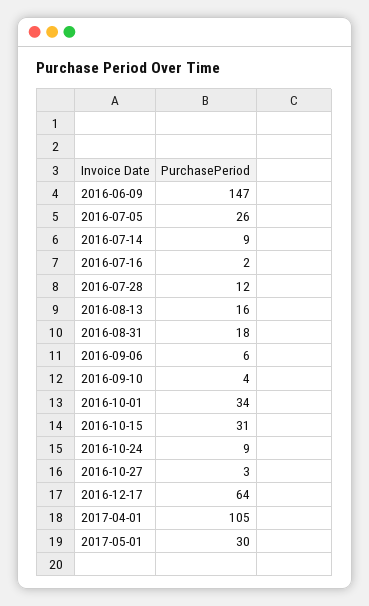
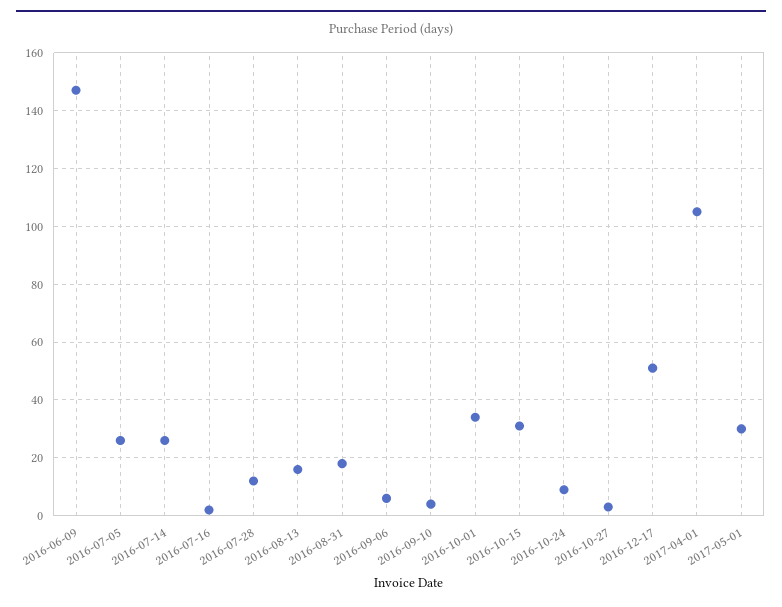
  {
    "2016-06-09": 147,
    "2016-07-05": 26,
-   "2016-07-14": 9,
+   "2016-07-14": 25,
    "2016-07-16": 2,
    "2016-07-28": 12,
    "2016-08-13": 16,
    "2016-08-31": 18,
    "2016-09-06": 6,
    "2016-09-10": 4,
    "2016-10-01": 34,
    "2016-10-15": 31,
    "2016-10-24": 9,
    "2016-10-27": 3,
-   "2016-12-17": 64,
+   "2016-12-17": 50,
    "2017-04-01": 105,
    "2017-05-01": 30
  }

